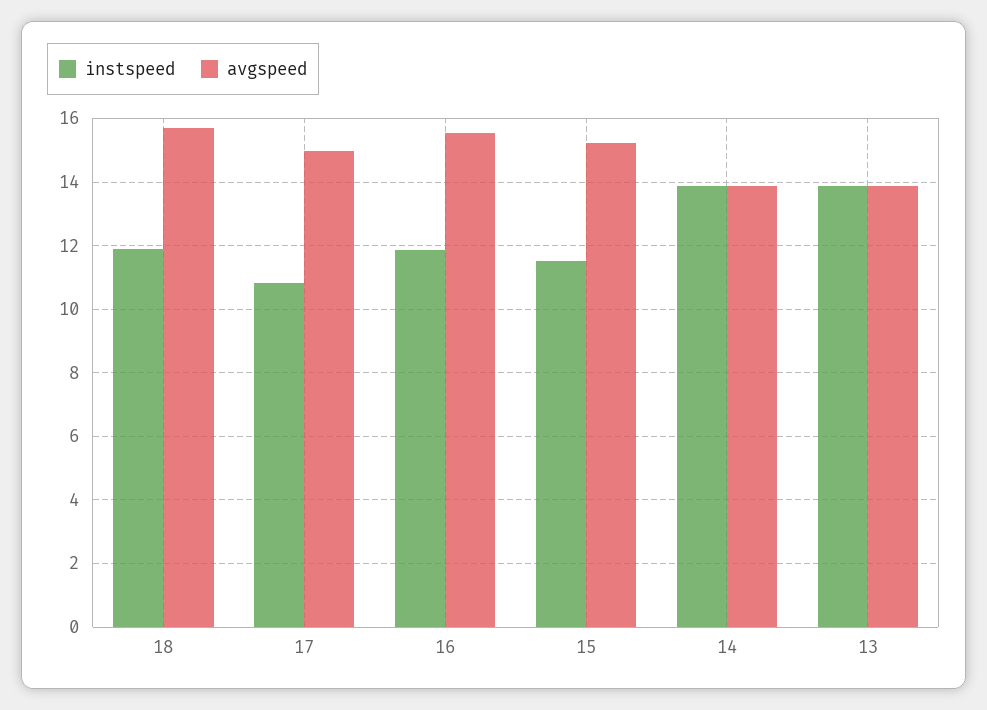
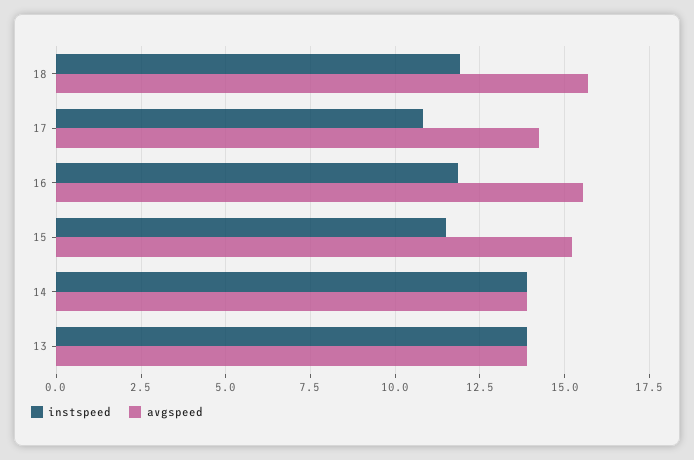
  {
    "instspeed": {
      "18": 12,
      "17": 10.8,
      "16": 11.8,
      "15": 11.6,
      "14": 13.8,
      "13": 13.8
    },
    "avgspeed": {
      "18": 15.6,
-     "17": 15,
+     "17": 14.25,
      "16": 15.6,
      "15": 15.2,
      "14": 13.8,
      "13": 13.8
    }
  }

